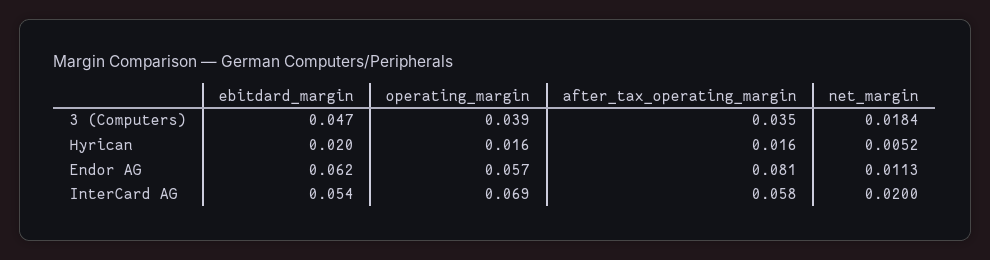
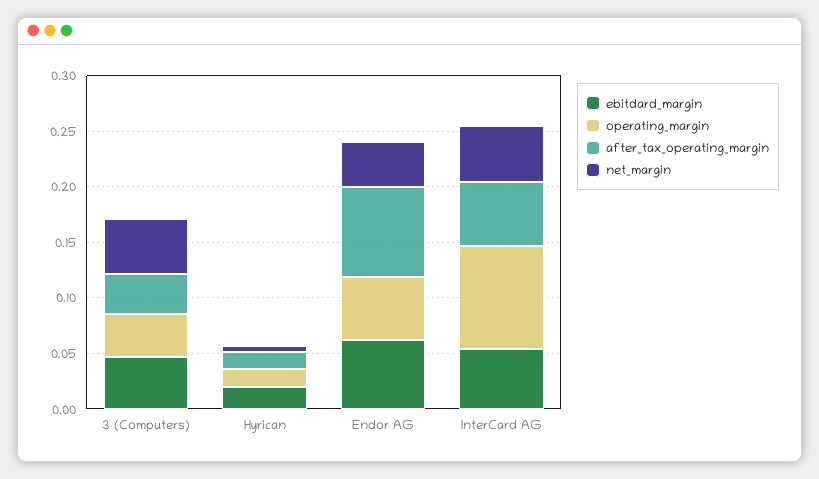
  {
    "ebitdard_margin": {
      "3 (Computers)": 0.047,
      "Hyrican": 0.02,
      "Endor AG": 0.062,
      "InterCard AG": 0.054
    },
    "operating_margin": {
      "3 (Computers)": 0.039,
      "Hyrican": 0.016,
      "Endor AG": 0.057,
-     "InterCard AG": 0.069
+     "InterCard AG": 0.09
    },
    "after_tax_operating_margin": {
      "3 (Computers)": 0.035,
      "Hyrican": 0.016,
      "Endor AG": 0.081,
      "InterCard AG": 0.058
    },
    "net_margin": {
-     "3 (Computers)": 0.0184,
+     "3 (Computers)": 0.05,
      "Hyrican": 0.0052,
-     "Endor AG": 0.0113,
+     "Endor AG": 0.04,
-     "InterCard AG": 0.02
+     "InterCard AG": 0.05
    }
  }

